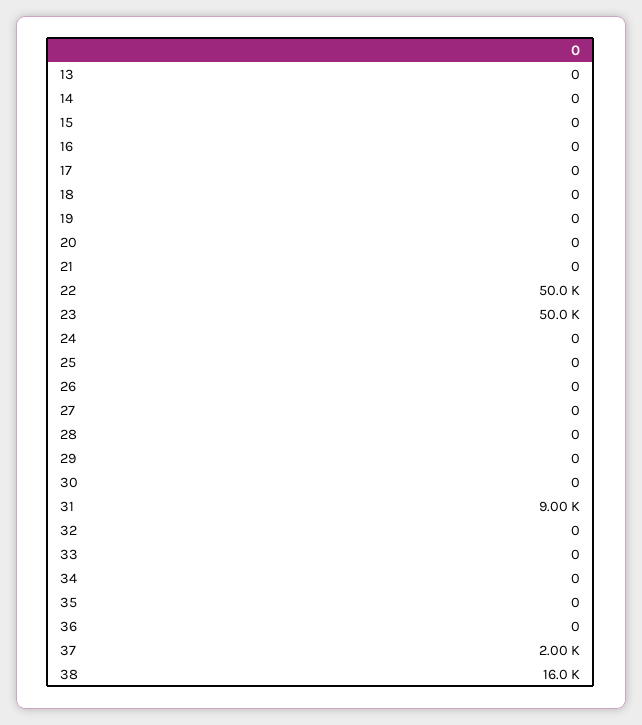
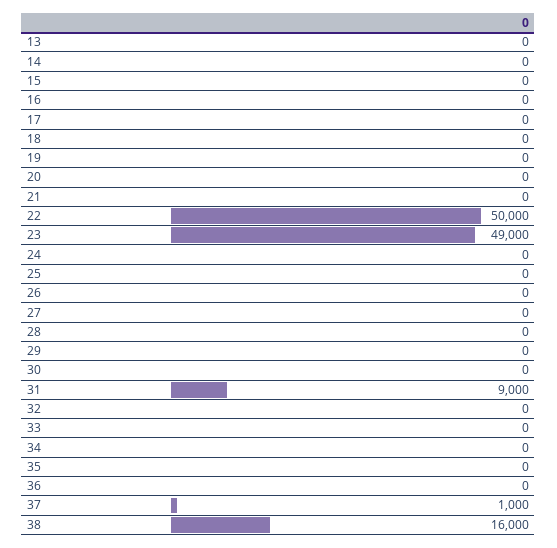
  {
    "13": 0,
    "14": 0,
    "15": 0,
    "16": 0,
    "17": 0,
    "18": 0,
    "19": 0,
    "20": 0,
    "21": 0,
    "22": 50000,
-   "23": 50000,
+   "23": 49000,
    "24": 0,
    "25": 0,
    "26": 0,
    "27": 0,
    "28": 0,
    "29": 0,
    "30": 0,
    "31": 9000,
    "32": 0,
    "33": 0,
    "34": 0,
    "35": 0,
    "36": 0,
-   "37": 2000,
+   "37": 1000,
    "38": 16000
  }

